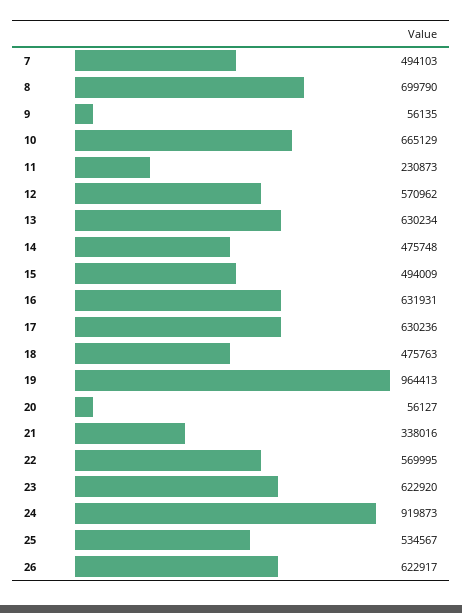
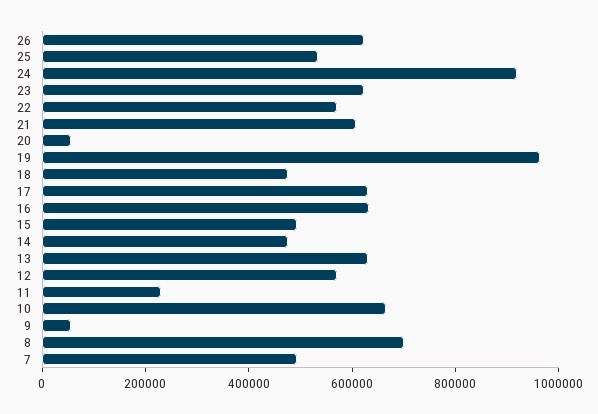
  {
    "7": 494103,
    "8": 699790,
    "9": 56135,
    "10": 665129,
    "11": 230873,
    "12": 570962,
    "13": 630234,
    "14": 475748,
    "15": 494009,
    "16": 631931,
    "17": 630236,
    "18": 475763,
    "19": 964413,
    "20": 56127,
-   "21": 338016,
+   "21": 600000,
    "22": 569995,
    "23": 622920,
    "24": 919873,
    "25": 534567,
    "26": 622917
  }

